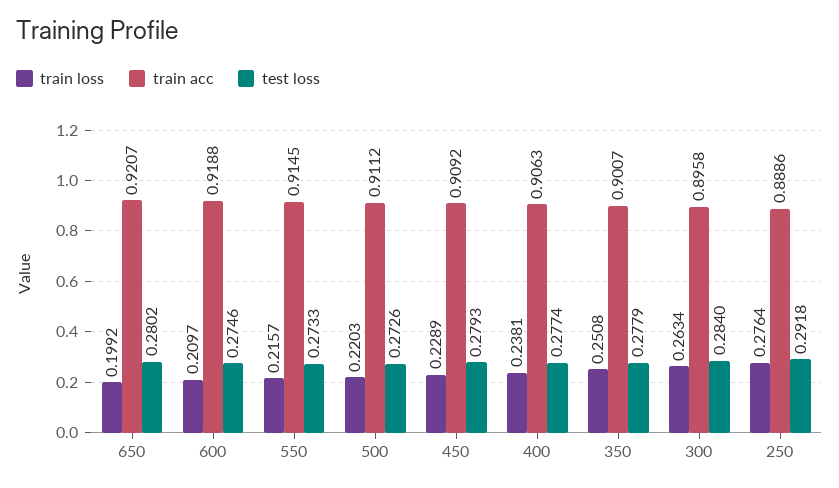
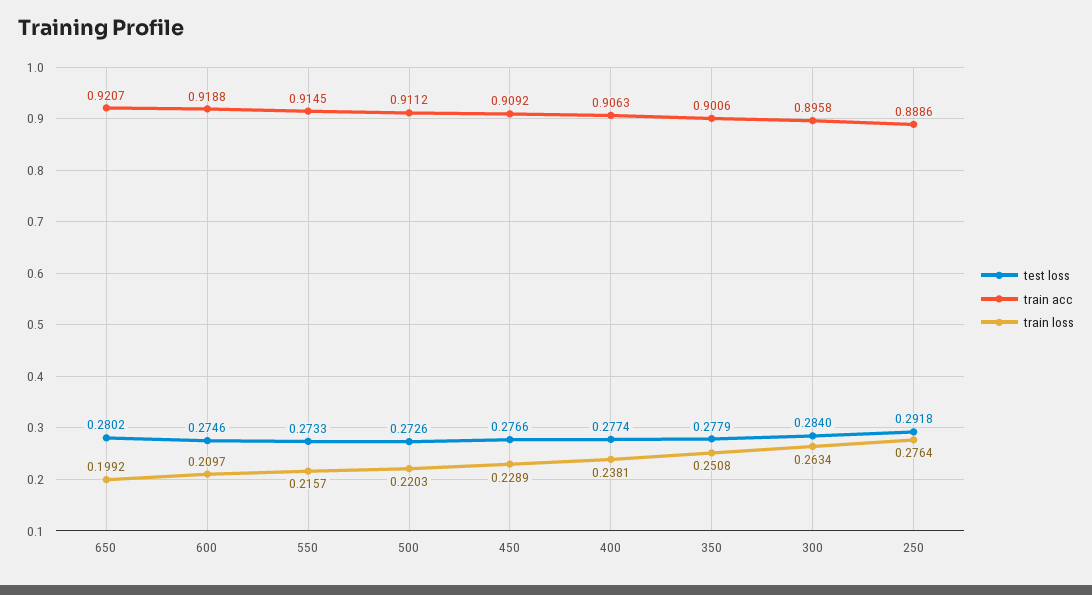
  {
    "train loss": {
      "650": 0.1992,
      "600": 0.2097,
      "550": 0.2157,
      "500": 0.2203,
      "450": 0.2289,
      "400": 0.2381,
      "350": 0.2508,
      "300": 0.2634,
      "250": 0.2764
    },
    "train acc": {
      "650": 0.9207,
      "600": 0.9188,
      "550": 0.9145,
      "500": 0.9112,
      "450": 0.9092,
      "400": 0.9063,
-     "350": 0.9007,
+     "350": 0.9006,
      "300": 0.8958,
      "250": 0.8886
    },
    "test loss": {
      "650": 0.2802,
      "600": 0.2746,
      "550": 0.2733,
      "500": 0.2726,
-     "450": 0.2793,
+     "450": 0.2766,
      "400": 0.2774,
      "350": 0.2779,
      "300": 0.284,
      "250": 0.2918
    }
  }

